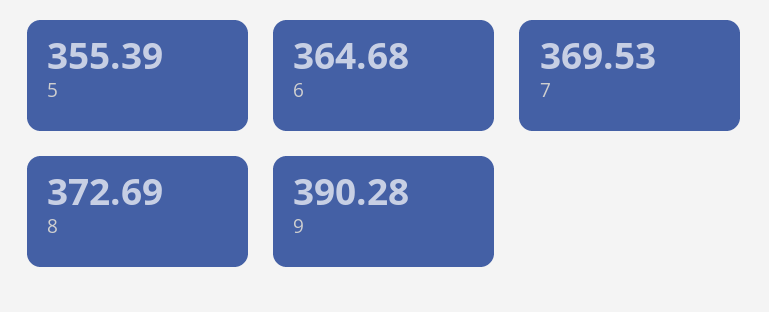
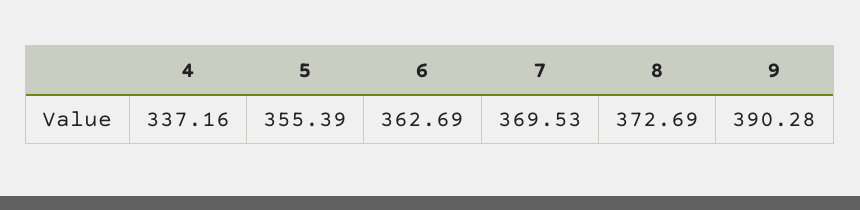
  {
    "5": 355.39,
-   "6": 364.68,
+   "6": 362.69,
    "7": 369.53,
    "8": 372.69,
-   "9": 390.28
+   "9": 390.28,
+   "4": 337.16
  }

